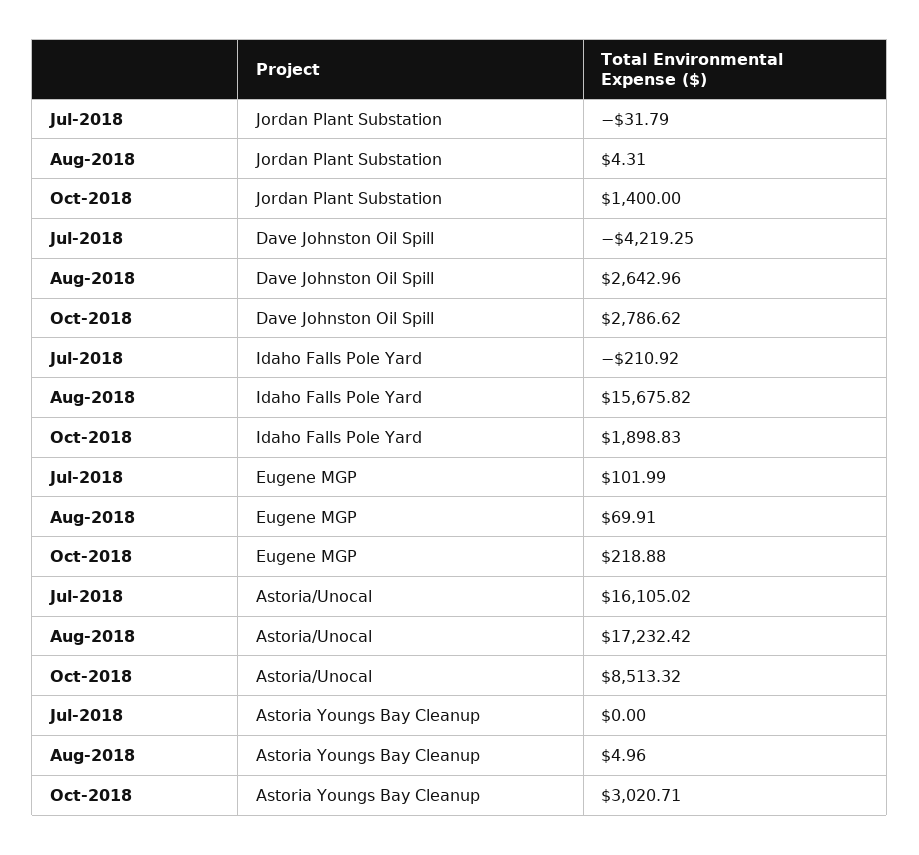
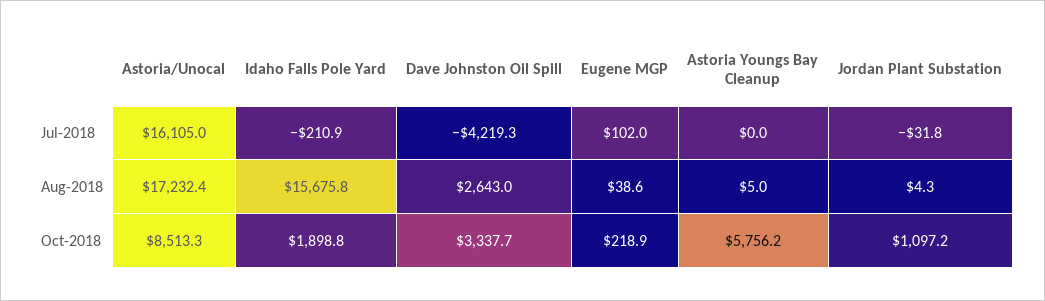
  {
    "Jul-2018": {
      "Jordan Plant Substation": -31.79,
      "Dave Johnston Oil Spill": -4219.25,
      "Idaho Falls Pole Yard": -210.92,
      "Eugene MGP": 101.99,
      "Astoria/Unocal": 16105.02,
      "Astoria Youngs Bay Cleanup": 0
    },
    "Aug-2018": {
      "Jordan Plant Substation": 4.31,
      "Dave Johnston Oil Spill": 2642.96,
      "Idaho Falls Pole Yard": 15675.82,
-     "Eugene MGP": 69.91,
+     "Eugene MGP": 38.6,
      "Astoria/Unocal": 17232.42,
      "Astoria Youngs Bay Cleanup": 4.96
    },
    "Oct-2018": {
-     "Jordan Plant Substation": 1400,
+     "Jordan Plant Substation": 1097.2,
-     "Dave Johnston Oil Spill": 2786.62,
+     "Dave Johnston Oil Spill": 3337.7,
      "Idaho Falls Pole Yard": 1898.83,
      "Eugene MGP": 218.88,
      "Astoria/Unocal": 8513.32,
-     "Astoria Youngs Bay Cleanup": 3020.71
+     "Astoria Youngs Bay Cleanup": 5756.2
    }
  }

